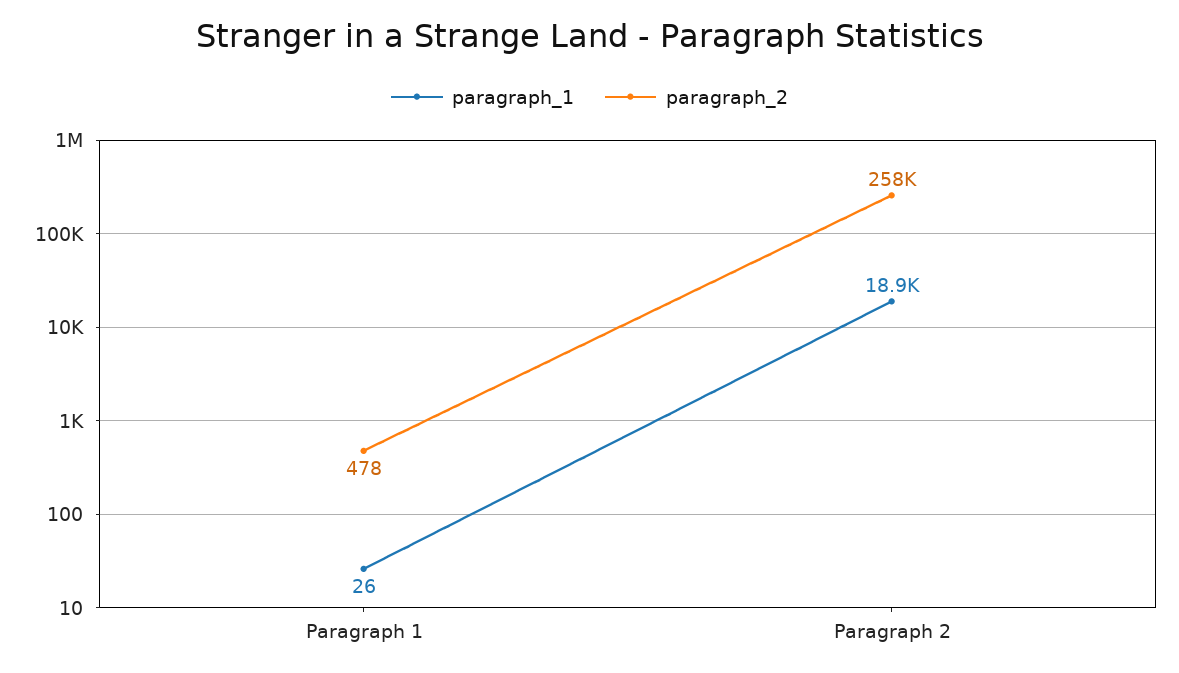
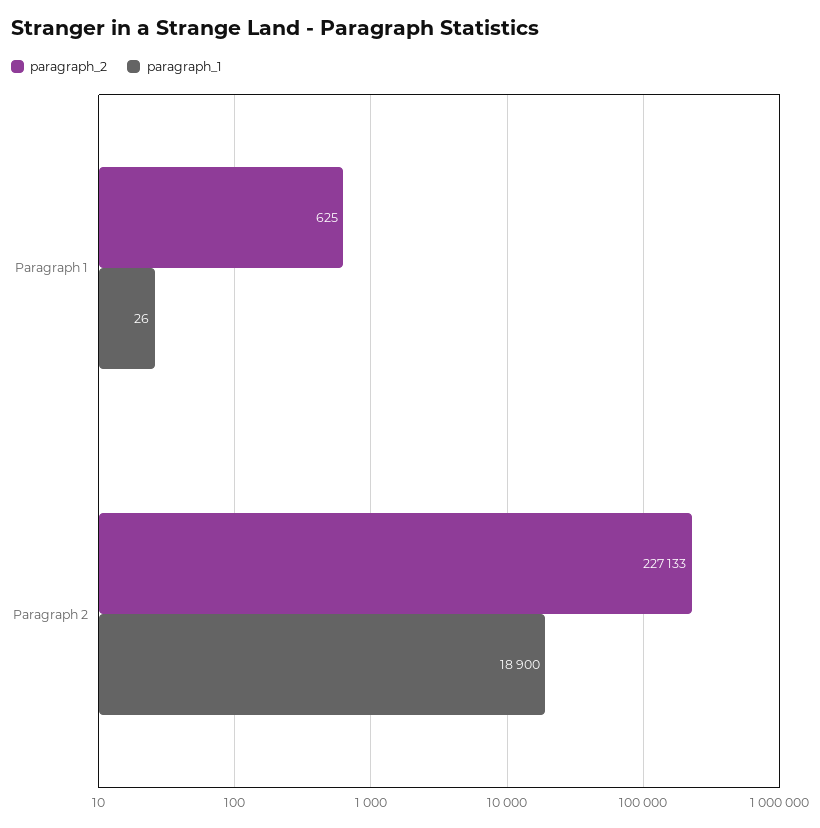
  {
    "paragraph_1": {
      "Paragraph 1": 26,
      "Paragraph 2": 18900
    },
    "paragraph_2": {
-     "Paragraph 1": 478,
+     "Paragraph 1": 625,
-     "Paragraph 2": 258000
+     "Paragraph 2": 227133
    }
  }

